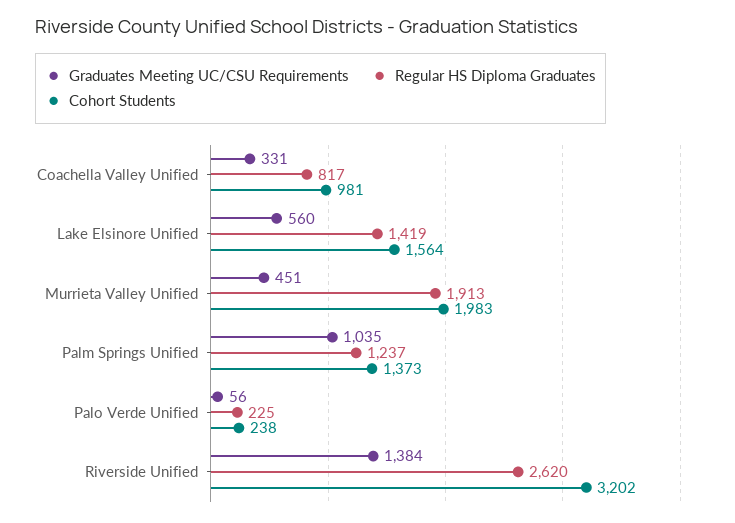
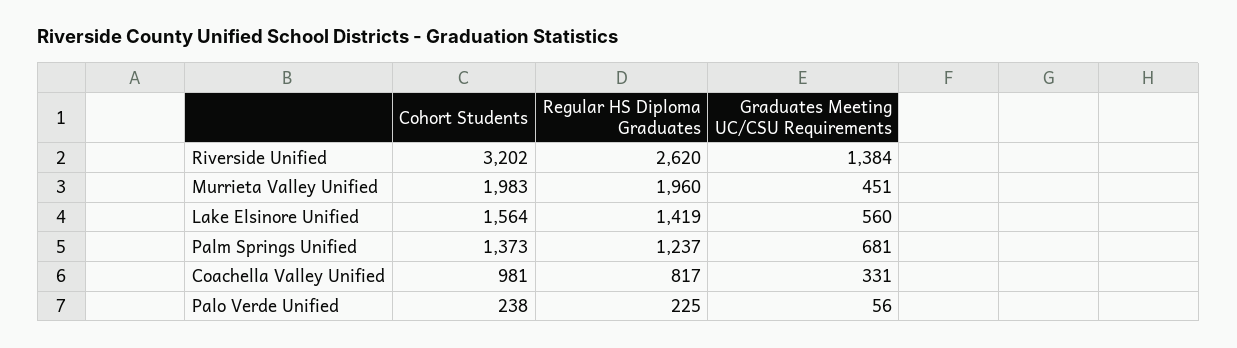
  {
    "Graduates Meeting UC/CSU Requirements": {
      "Coachella Valley Unified": 331,
      "Lake Elsinore Unified": 560,
      "Murrieta Valley Unified": 451,
-     "Palm Springs Unified": 1035,
+     "Palm Springs Unified": 681,
      "Palo Verde Unified": 56,
      "Riverside Unified": 1384
    },
    "Regular HS Diploma Graduates": {
      "Coachella Valley Unified": 817,
      "Lake Elsinore Unified": 1419,
-     "Murrieta Valley Unified": 1913,
+     "Murrieta Valley Unified": 1960,
      "Palm Springs Unified": 1237,
      "Palo Verde Unified": 225,
      "Riverside Unified": 2620
    },
    "Cohort Students": {
      "Coachella Valley Unified": 981,
      "Lake Elsinore Unified": 1564,
      "Murrieta Valley Unified": 1983,
      "Palm Springs Unified": 1373,
      "Palo Verde Unified": 238,
      "Riverside Unified": 3202
    }
  }

